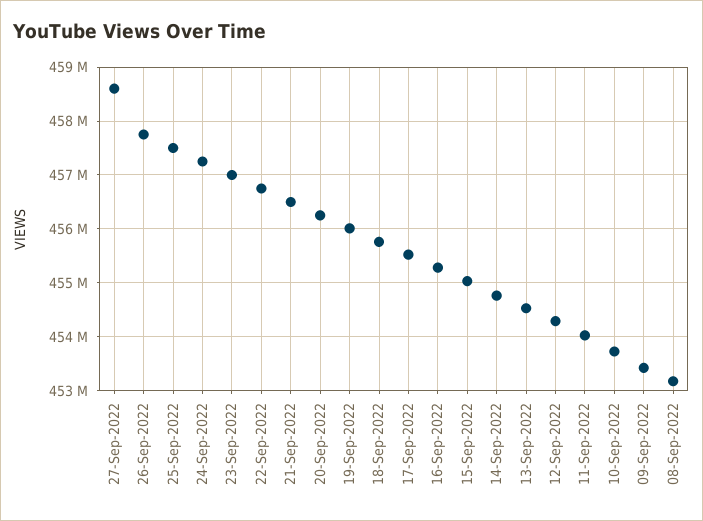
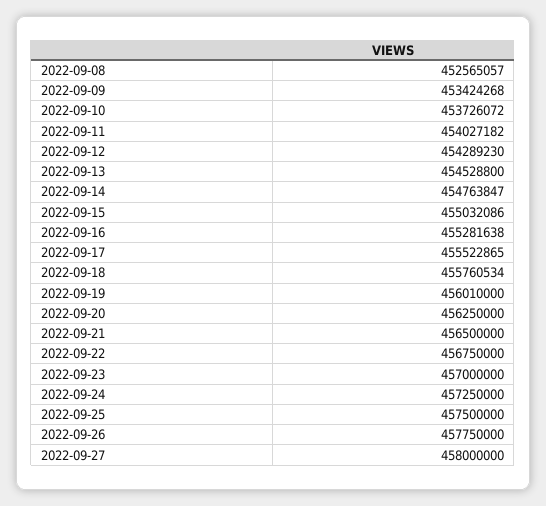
  {
-   "27-Sep-2022": 458600000,
+   "27-Sep-2022": 458000000,
    "26-Sep-2022": 457750000,
    "25-Sep-2022": 457500000,
    "24-Sep-2022": 457250000,
    "23-Sep-2022": 457000000,
    "22-Sep-2022": 456750000,
    "21-Sep-2022": 456500000,
    "20-Sep-2022": 456250000,
    "19-Sep-2022": 456010000,
    "18-Sep-2022": 455760534,
    "17-Sep-2022": 455522865,
    "16-Sep-2022": 455281638,
    "15-Sep-2022": 455032086,
    "14-Sep-2022": 454763847,
    "13-Sep-2022": 454528800,
    "12-Sep-2022": 454289230,
    "11-Sep-2022": 454027182,
    "10-Sep-2022": 453726072,
    "09-Sep-2022": 453424268,
-   "08-Sep-2022": 453200000
+   "08-Sep-2022": 452565057
  }

